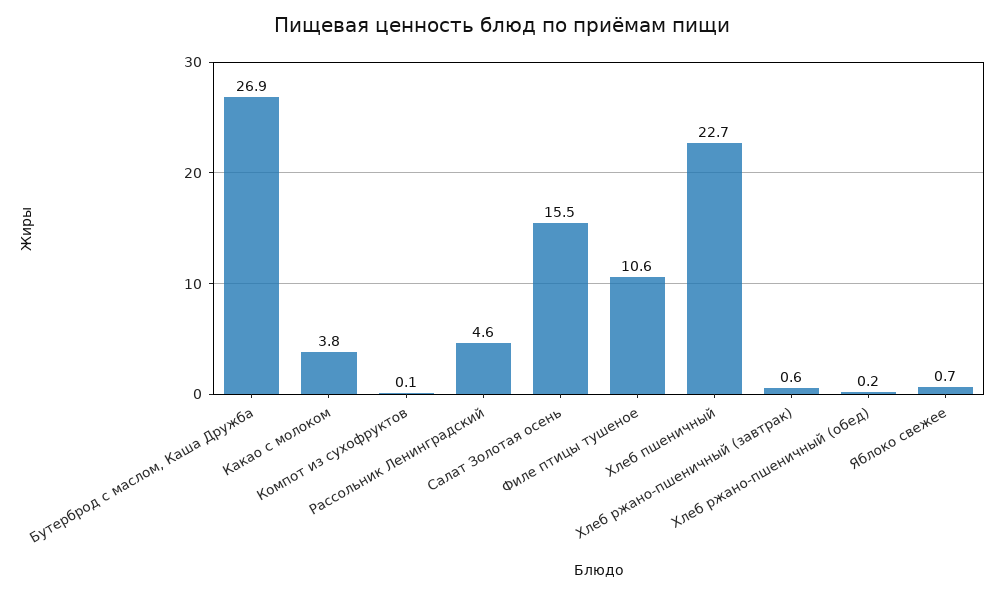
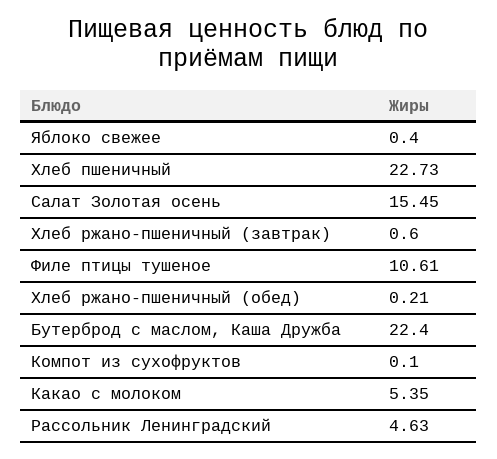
  {
-   "Бутерброд с маслом, Каша Дружба": 26.9,
+   "Бутерброд с маслом, Каша Дружба": 22.4,
-   "Какао с молоком": 3.8,
+   "Какао с молоком": 5.35,
    "Компот из сухофруктов": 0.1,
    "Рассольник Ленинградский": 4.63,
    "Салат Золотая осень": 15.45,
    "Филе птицы тушеное": 10.61,
    "Хлеб пшеничный": 22.73,
    "Хлеб ржано-пшеничный (завтрак)": 0.6,
    "Хлеб ржано-пшеничный (обед)": 0.21,
-   "Яблоко свежее": 0.7
+   "Яблоко свежее": 0.4
  }

